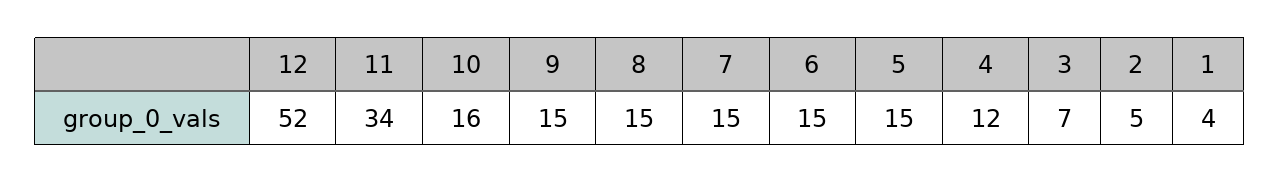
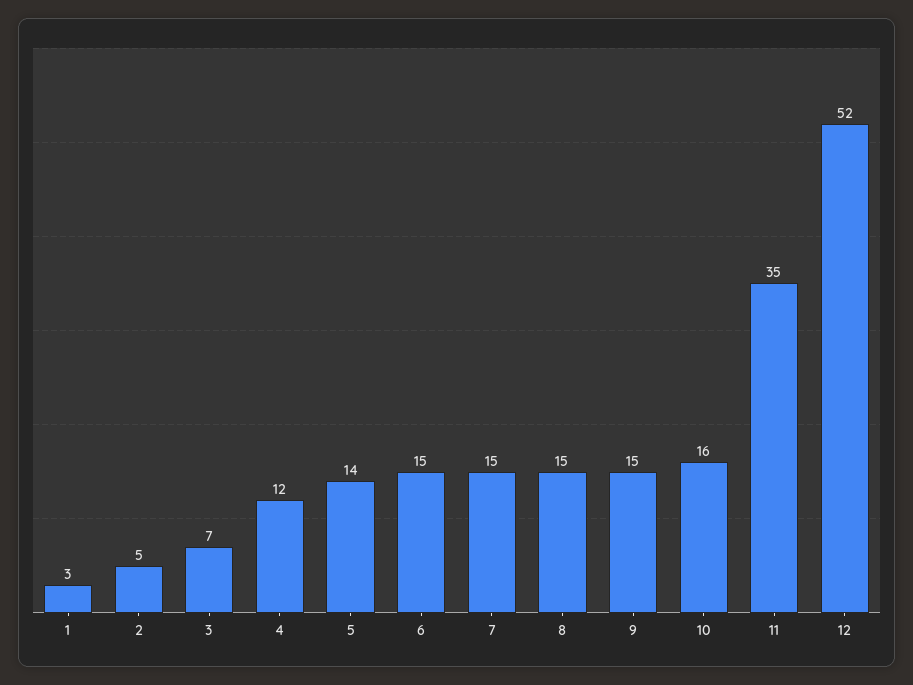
  {
    "12": 52,
-   "11": 34,
+   "11": 35,
    "10": 16,
    "9": 15,
    "8": 15,
    "7": 15,
    "6": 15,
-   "5": 15,
+   "5": 14,
    "4": 12,
    "3": 7,
    "2": 5,
-   "1": 4
+   "1": 3
  }

